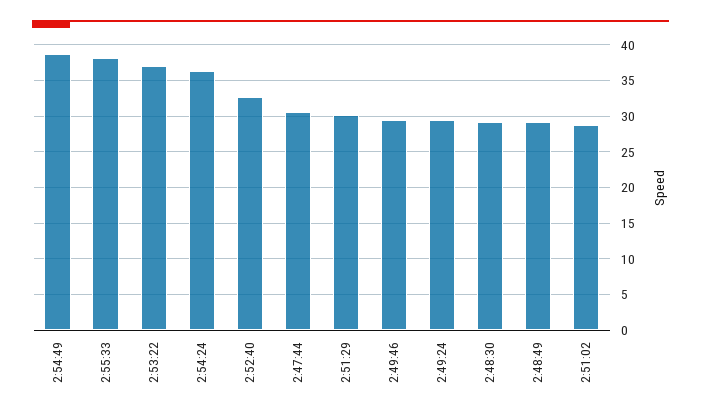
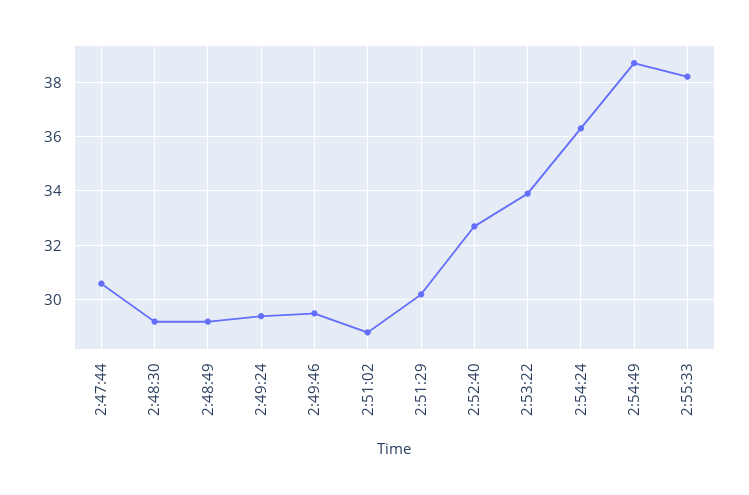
  {
    "2:54:49": 38.5,
    "2:55:33": 38,
-   "2:53:22": 37,
+   "2:53:22": 34,
    "2:54:24": 36.5,
    "2:52:40": 32.5,
    "2:47:44": 30.5,
    "2:51:29": 30,
    "2:49:46": 29.5,
    "2:49:24": 29.5,
    "2:48:30": 29,
    "2:48:49": 29,
    "2:51:02": 29
  }

